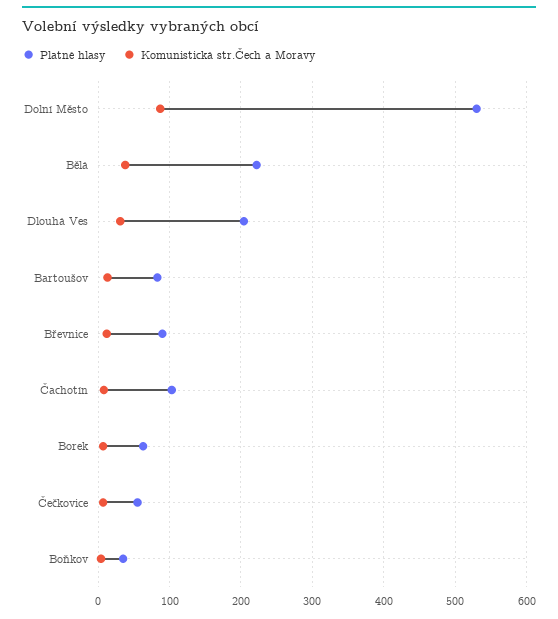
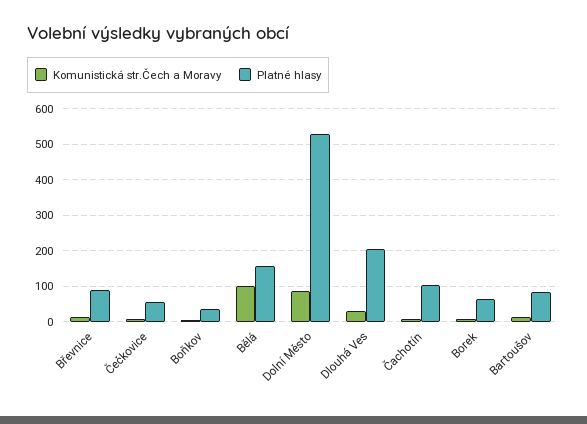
  {
    "Platné hlasy": {
      "Dolní Město": 530,
-     "Bělá": 220,
+     "Bělá": 160,
      "Dlouhá Ves": 200,
      "Bartoušov": 80,
      "Břevnice": 90,
      "Čachotín": 100,
      "Borek": 60,
      "Čečkovice": 60,
      "Boňkov": 40
    },
    "Komunistická str.Čech a Moravy": {
      "Dolní Město": 90,
-     "Bělá": 40,
+     "Bělá": 100,
      "Dlouhá Ves": 30,
      "Bartoušov": 10,
      "Břevnice": 10,
      "Čachotín": 10,
      "Borek": 10,
      "Čečkovice": 10,
      "Boňkov": 0
    }
  }

